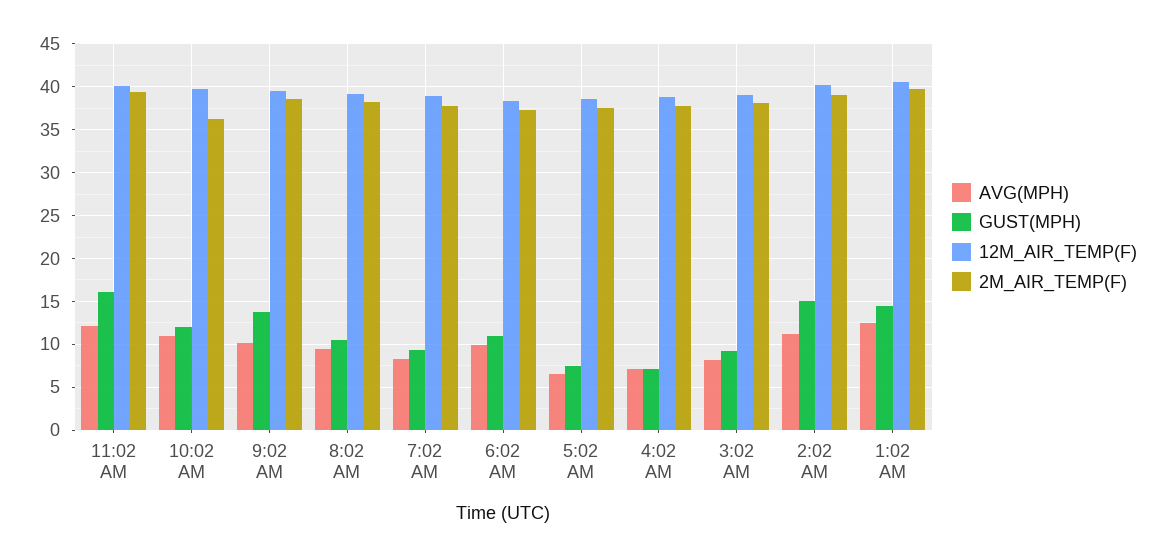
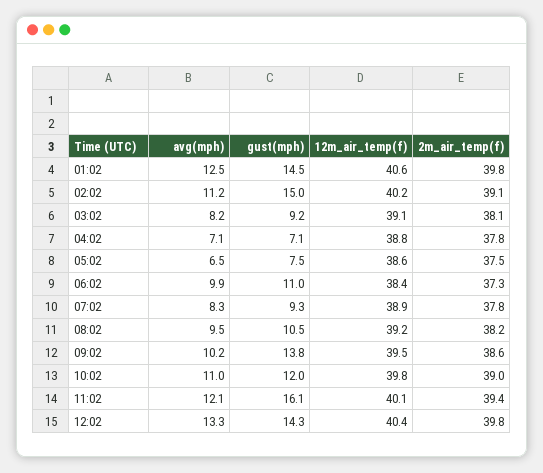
  {
    "AVG(MPH)": {
      "11:02 AM": 12.1,
      "10:02 AM": 11,
      "9:02 AM": 10.2,
      "8:02 AM": 9.5,
      "7:02 AM": 8.3,
      "6:02 AM": 9.9,
      "5:02 AM": 6.5,
      "4:02 AM": 7.1,
      "3:02 AM": 8.2,
      "2:02 AM": 11.2,
-     "1:02 AM": 12.5
+     "1:02 AM": 12.5,
+     "12:02": 13.3
    },
    "GUST(MPH)": {
      "11:02 AM": 16.1,
      "10:02 AM": 12,
      "9:02 AM": 13.8,
      "8:02 AM": 10.5,
      "7:02 AM": 9.3,
      "6:02 AM": 11,
      "5:02 AM": 7.5,
      "4:02 AM": 7.1,
      "3:02 AM": 9.2,
      "2:02 AM": 15,
-     "1:02 AM": 14.5
+     "1:02 AM": 14.5,
+     "12:02": 14.3
    },
    "12M_AIR_TEMP(F)": {
      "11:02 AM": 40.1,
      "10:02 AM": 39.8,
      "9:02 AM": 39.5,
      "8:02 AM": 39.2,
      "7:02 AM": 38.9,
      "6:02 AM": 38.4,
      "5:02 AM": 38.6,
      "4:02 AM": 38.8,
      "3:02 AM": 39.1,
      "2:02 AM": 40.2,
-     "1:02 AM": 40.6
+     "1:02 AM": 40.6,
+     "12:02": 40.4
    },
    "2M_AIR_TEMP(F)": {
      "11:02 AM": 39.4,
-     "10:02 AM": 36,
+     "10:02 AM": 39,
      "9:02 AM": 38.6,
      "8:02 AM": 38.2,
      "7:02 AM": 37.8,
      "6:02 AM": 37.3,
      "5:02 AM": 37.5,
      "4:02 AM": 37.8,
      "3:02 AM": 38.1,
      "2:02 AM": 39.1,
-     "1:02 AM": 39.8
+     "1:02 AM": 39.8,
+     "12:02": 39.8
    }
  }

